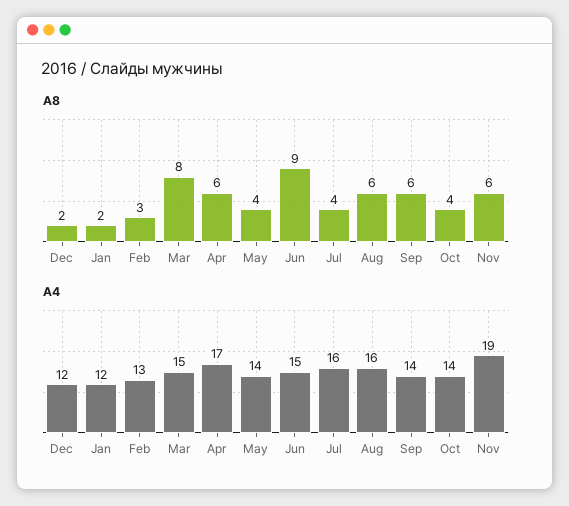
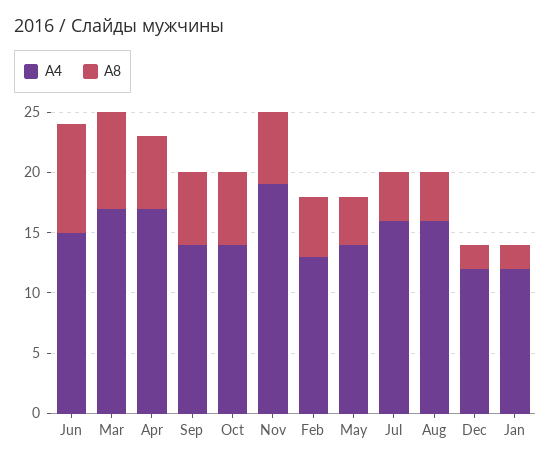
  {
    "A8": {
      "Dec": 2,
      "Jan": 2,
-     "Feb": 3,
+     "Feb": 5,
      "Mar": 8,
      "Apr": 6,
      "May": 4,
      "Jun": 9,
      "Jul": 4,
-     "Aug": 6,
+     "Aug": 4,
      "Sep": 6,
-     "Oct": 4,
+     "Oct": 6,
      "Nov": 6
    },
    "А4": {
      "Dec": 12,
      "Jan": 12,
      "Feb": 13,
-     "Mar": 15,
+     "Mar": 17,
      "Apr": 17,
      "May": 14,
      "Jun": 15,
      "Jul": 16,
      "Aug": 16,
      "Sep": 14,
      "Oct": 14,
      "Nov": 19
    }
  }

